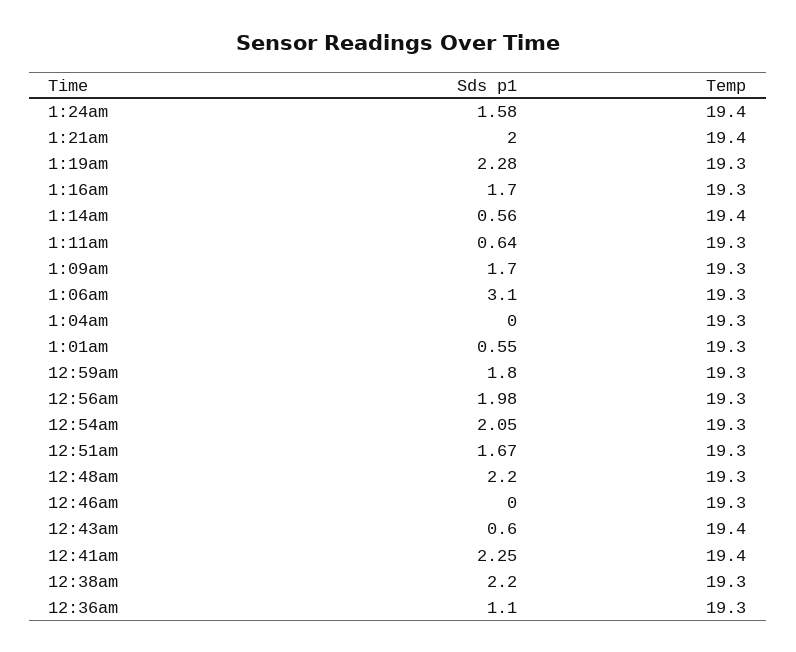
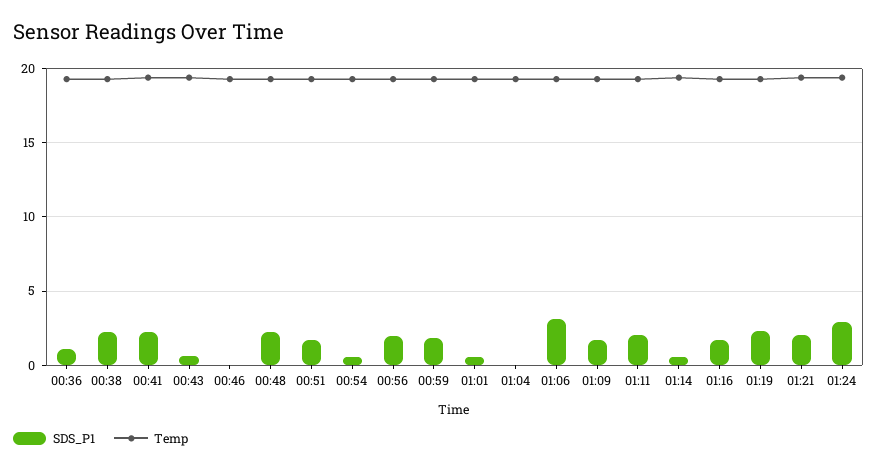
  {
    "Sds p1": {
-     "1:24am": 1.58,
+     "1:24am": 3,
      "1:21am": 2,
      "1:19am": 2.28,
      "1:16am": 1.7,
      "1:14am": 0.56,
-     "1:11am": 0.64,
+     "1:11am": 2,
      "1:09am": 1.7,
      "1:06am": 3.1,
      "1:04am": 0,
      "1:01am": 0.55,
      "12:59am": 1.8,
      "12:56am": 1.98,
-     "12:54am": 2.05,
+     "12:54am": 0.5,
      "12:51am": 1.67,
      "12:48am": 2.2,
      "12:46am": 0,
      "12:43am": 0.6,
      "12:41am": 2.25,
      "12:38am": 2.2,
      "12:36am": 1.1
    },
    "Temp": {
      "1:24am": 19.4,
      "1:21am": 19.4,
      "1:19am": 19.3,
      "1:16am": 19.3,
      "1:14am": 19.4,
      "1:11am": 19.3,
      "1:09am": 19.3,
      "1:06am": 19.3,
      "1:04am": 19.3,
      "1:01am": 19.3,
      "12:59am": 19.3,
      "12:56am": 19.3,
      "12:54am": 19.3,
      "12:51am": 19.3,
      "12:48am": 19.3,
      "12:46am": 19.3,
      "12:43am": 19.4,
      "12:41am": 19.4,
      "12:38am": 19.3,
      "12:36am": 19.3
    }
  }

